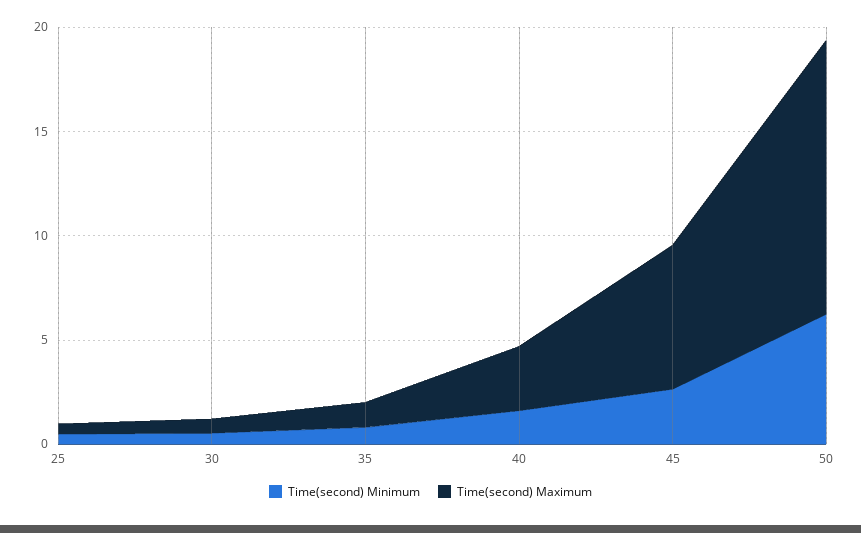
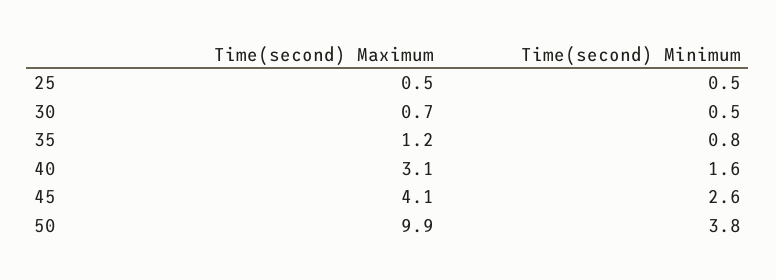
  {
    "Time(second) Minimum": {
      "25": 0.5,
      "30": 0.5,
      "35": 0.8,
      "40": 1.6,
      "45": 2.6,
-     "50": 6
+     "50": 3.8
    },
    "Time(second) Maximum": {
      "25": 0.5,
      "30": 0.7,
      "35": 1.2,
      "40": 3.1,
-     "45": 7,
+     "45": 4.1,
-     "50": 13
+     "50": 9.9
    }
  }

